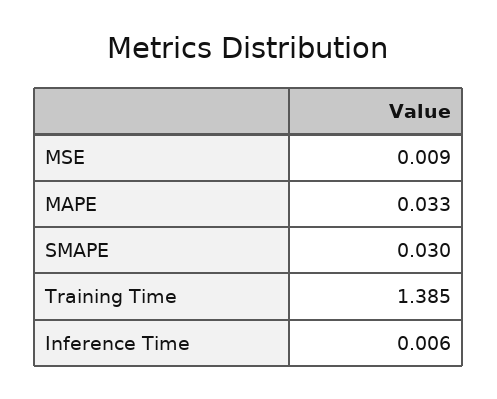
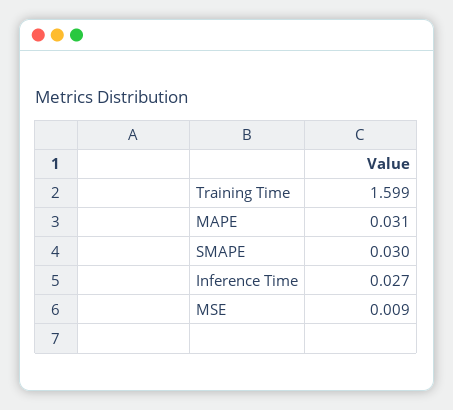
  {
    "MSE": 0.009,
-   "MAPE": 0.033,
+   "MAPE": 0.031,
    "SMAPE": 0.03,
-   "Training Time": 1.385,
+   "Training Time": 1.599,
-   "Inference Time": 0.006
+   "Inference Time": 0.027
  }

